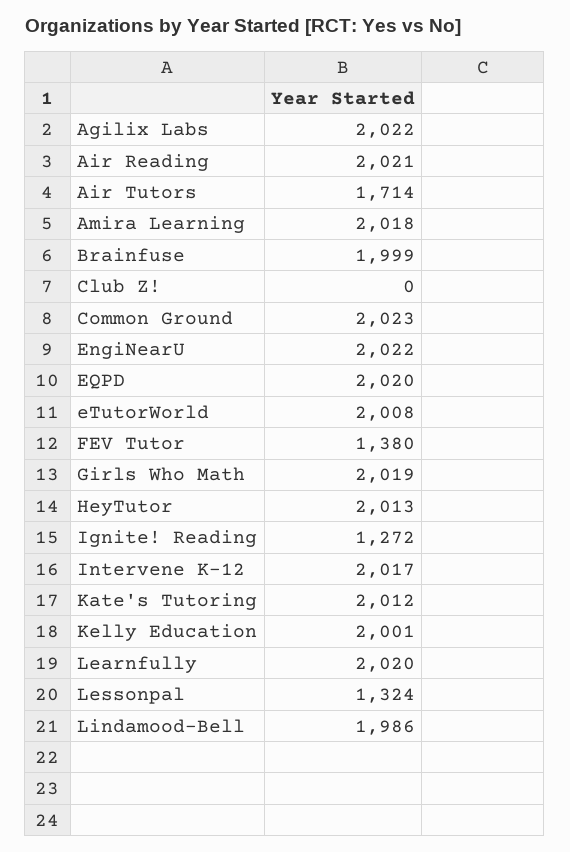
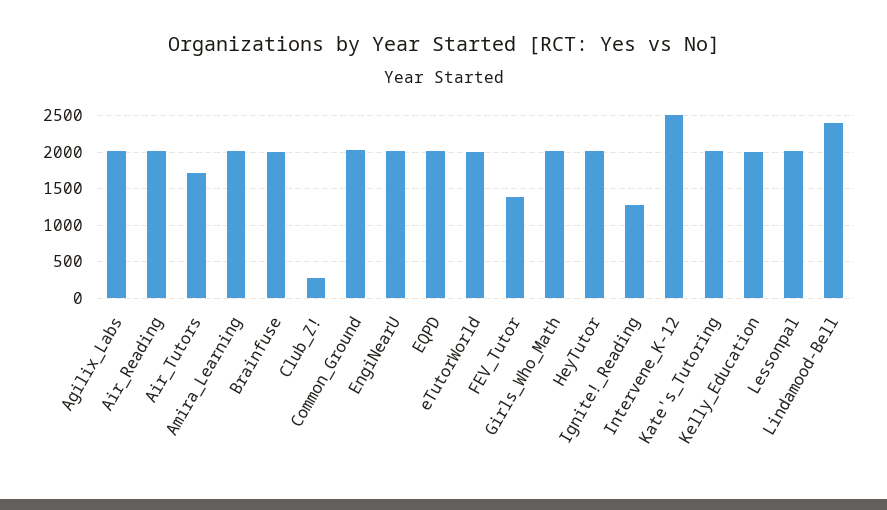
  {
    "Agilix Labs": 2022,
    "Air Reading": 2021,
    "Air Tutors": 1714,
    "Amira Learning": 2018,
    "Brainfuse": 1999,
-   "Club Z!": 0,
+   "Club Z!": 300,
    "Common Ground": 2023,
    "EngiNearU": 2022,
    "EQPD": 2020,
    "eTutorWorld": 2008,
    "FEV Tutor": 1380,
    "Girls Who Math": 2019,
    "HeyTutor": 2013,
    "Ignite! Reading": 1272,
-   "Intervene K-12": 2017,
+   "Intervene K-12": 2500,
    "Kate's Tutoring": 2012,
    "Kelly Education": 2001,
-   "Learnfully": 2020,
-   "Lessonpal": 1324,
+   "Lessonpal": 2000,
-   "Lindamood-Bell": 1986
+   "Lindamood-Bell": 2400
  }

